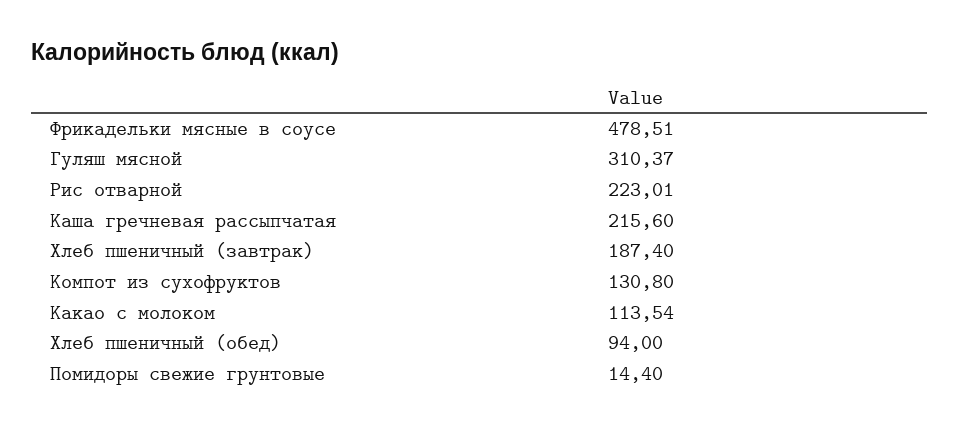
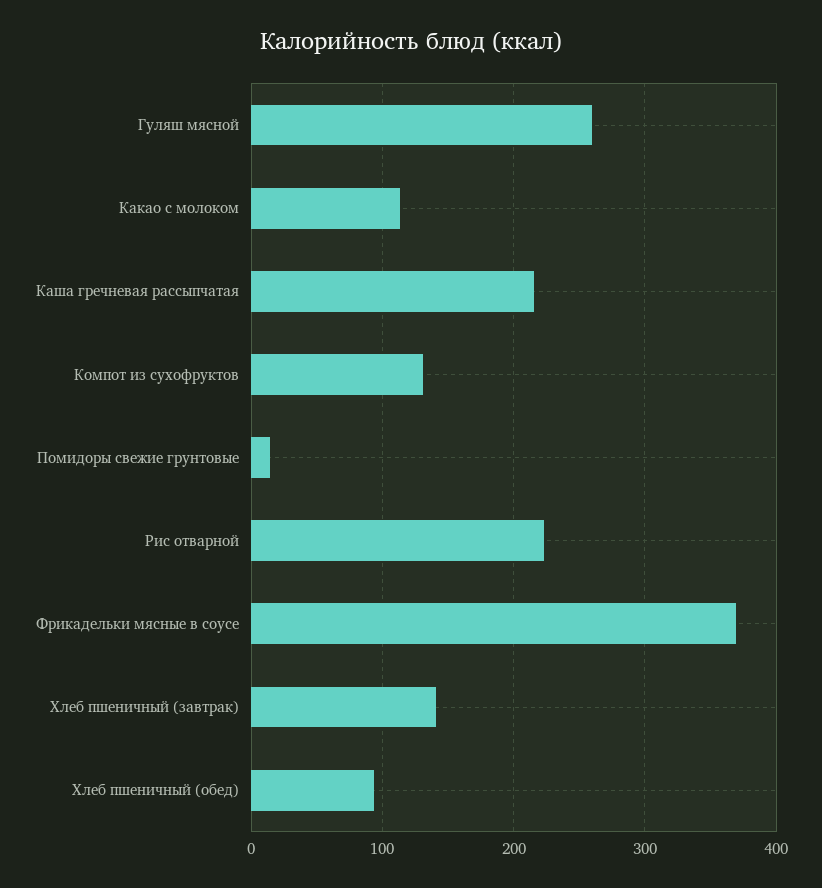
  {
-   "Фрикадельки мясные в соусе": 478.51,
+   "Фрикадельки мясные в соусе": 370,
-   "Гуляш мясной": 310.37,
+   "Гуляш мясной": 260,
    "Рис отварной": 223.01,
    "Каша гречневая рассыпчатая": 215.6,
-   "Хлеб пшеничный (завтрак)": 187.4,
+   "Хлеб пшеничный (завтрак)": 140,
    "Компот из сухофруктов": 130.8,
    "Какао с молоком": 113.54,
    "Хлеб пшеничный (обед)": 94,
    "Помидоры свежие грунтовые": 14.4
  }

